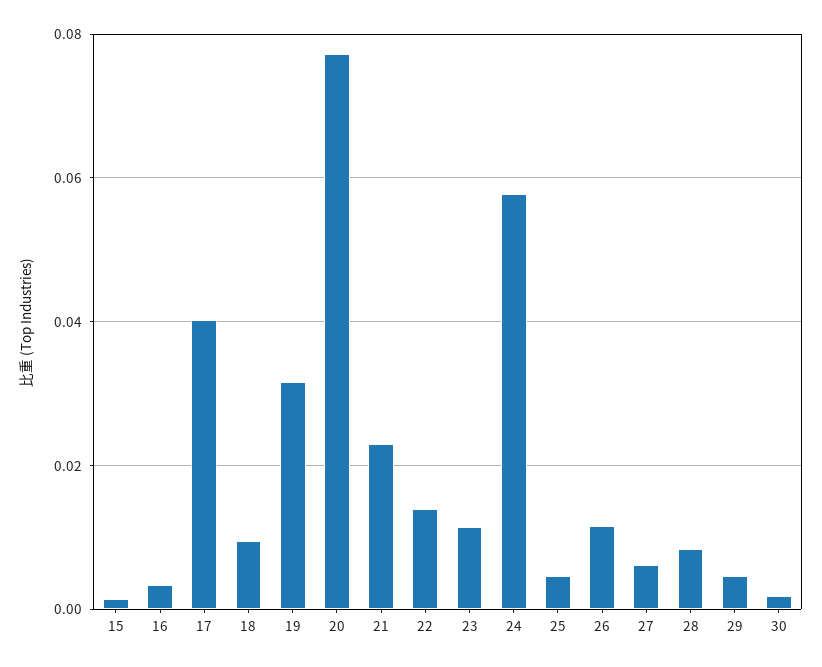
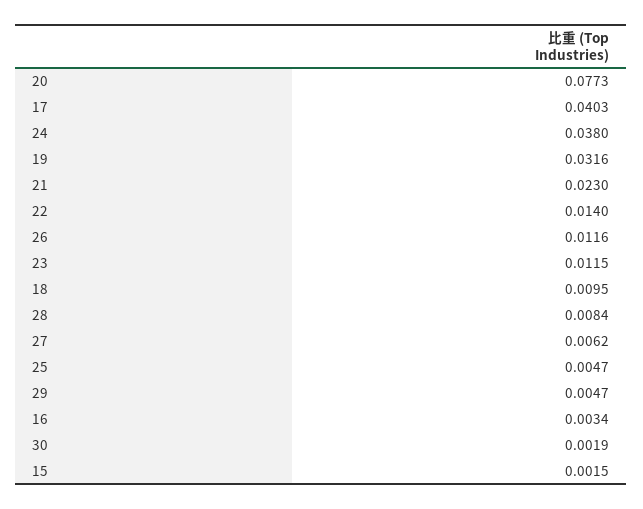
  {
    "15": 0.0015,
    "16": 0.0034,
    "17": 0.0403,
    "18": 0.0095,
    "19": 0.0316,
    "20": 0.0773,
    "21": 0.023,
    "22": 0.014,
    "23": 0.0115,
-   "24": 0.058,
+   "24": 0.038,
    "25": 0.0047,
    "26": 0.0116,
    "27": 0.0062,
    "28": 0.0084,
    "29": 0.0047,
    "30": 0.0019
  }

